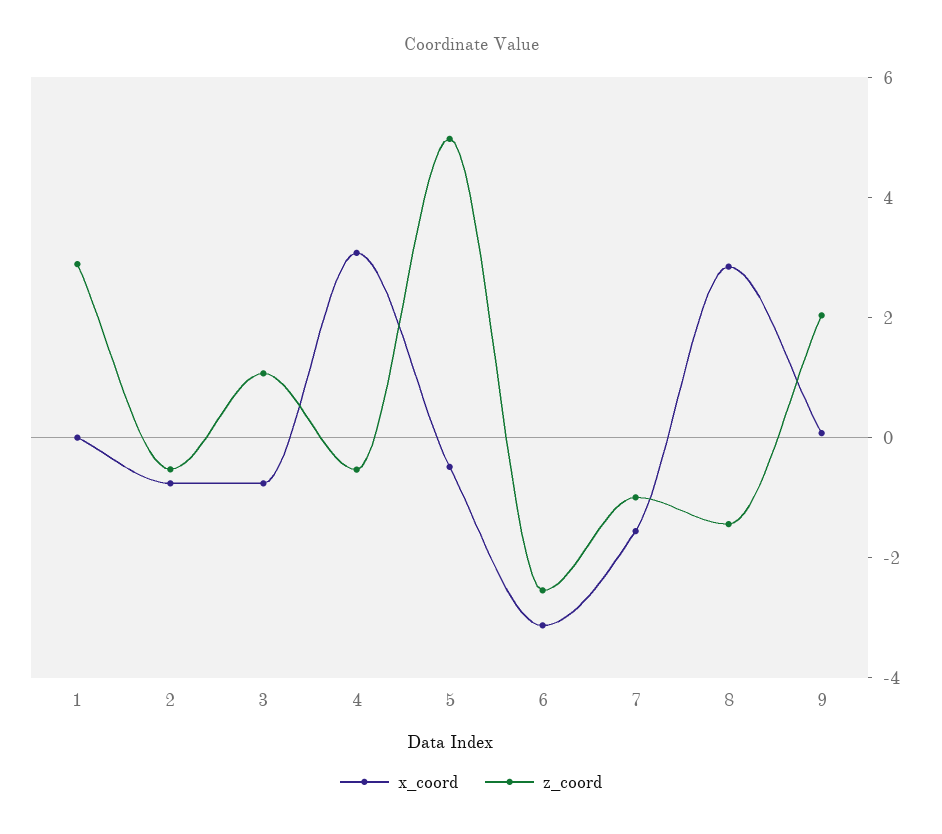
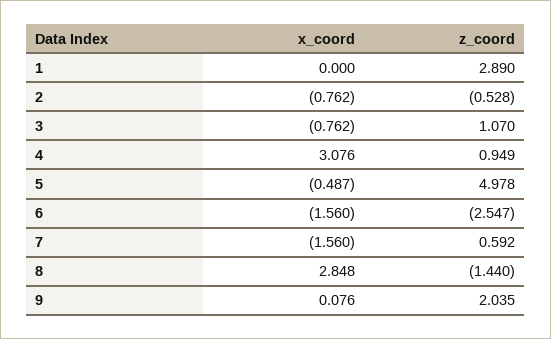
  {
    "x_coord": {
      "1": 0,
      "2": -0.762,
      "3": -0.762,
      "4": 3.076,
      "5": -0.487,
-     "6": -3,
+     "6": -1.56,
      "7": -1.56,
      "8": 2.848,
      "9": 0.076
    },
    "z_coord": {
      "1": 2.89,
      "2": -0.528,
      "3": 1.07,
-     "4": -0.5,
+     "4": 0.949,
      "5": 4.978,
      "6": -2.547,
-     "7": -1,
+     "7": 0.592,
      "8": -1.44,
      "9": 2.035
    }
  }

